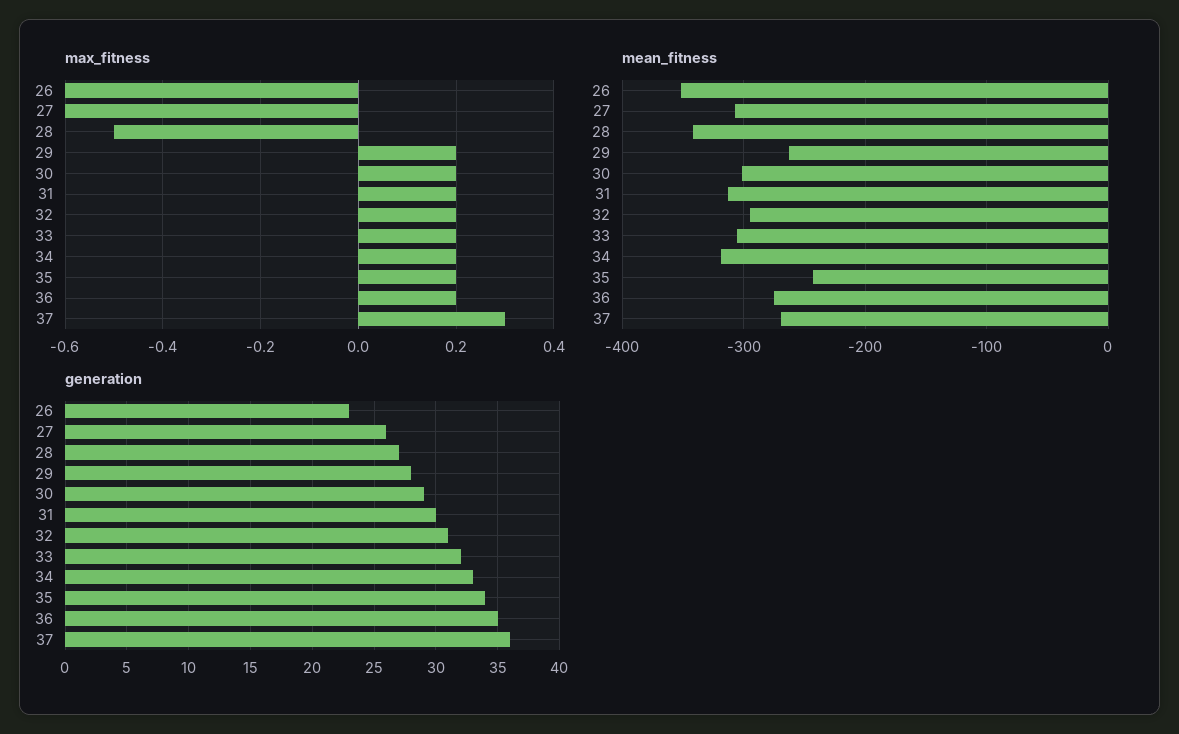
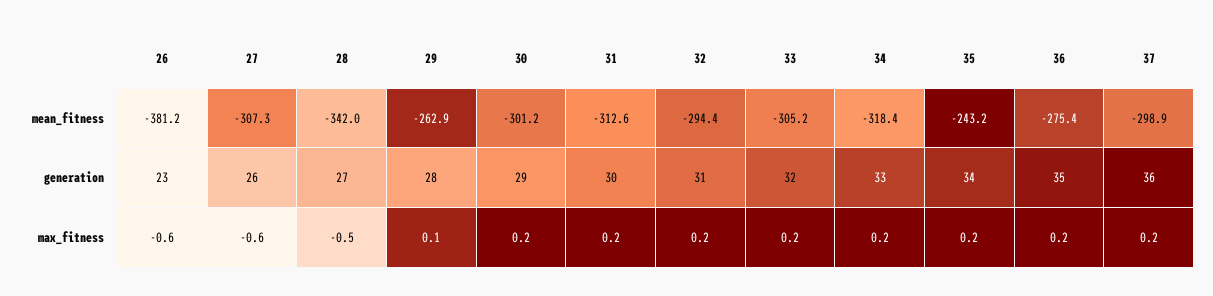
  {
    "max_fitness": {
      "26": -0.6,
      "27": -0.6,
      "28": -0.5,
-     "29": 0.2,
+     "29": 0.1,
      "30": 0.2,
      "31": 0.2,
      "32": 0.2,
      "33": 0.2,
      "34": 0.2,
      "35": 0.2,
      "36": 0.2,
-     "37": 0.3
+     "37": 0.2
    },
    "mean_fitness": {
-     "26": -350,
+     "26": -381.2,
      "27": -307.3,
      "28": -342,
      "29": -262.9,
      "30": -301.2,
      "31": -312.6,
      "32": -294.4,
      "33": -305.2,
      "34": -318.4,
      "35": -243.2,
      "36": -275.4,
-     "37": -270
+     "37": -298.9
    },
    "generation": {
      "26": 23,
      "27": 26,
      "28": 27,
      "29": 28,
      "30": 29,
      "31": 30,
      "32": 31,
      "33": 32,
      "34": 33,
      "35": 34,
      "36": 35,
      "37": 36
    }
  }

